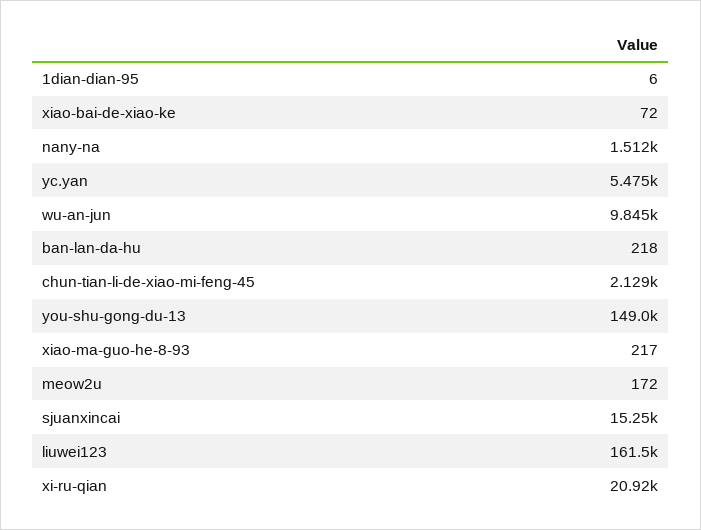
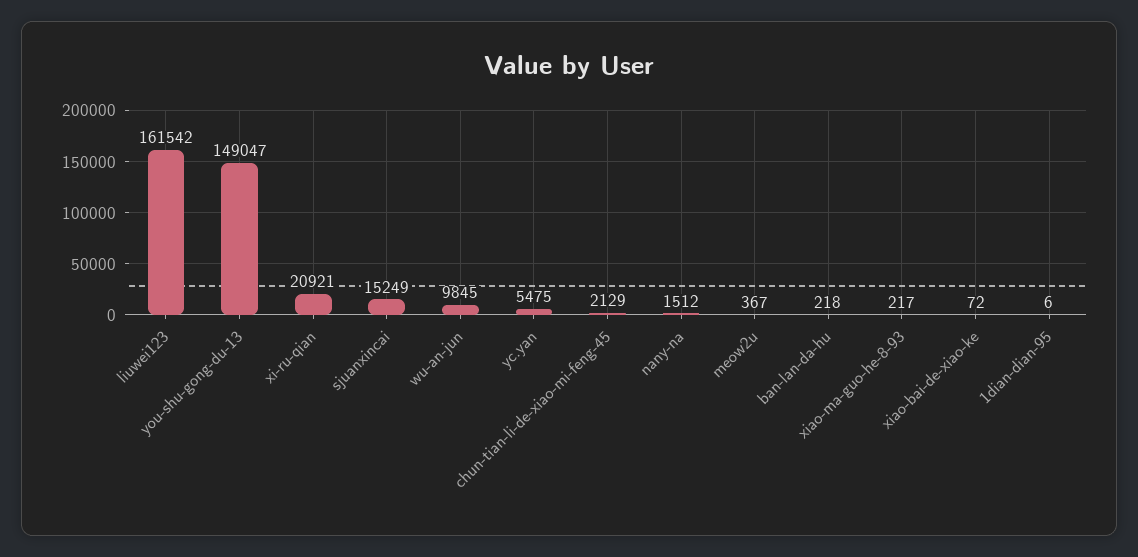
  {
    "1dian-dian-95": 6,
    "xiao-bai-de-xiao-ke": 72,
    "nany-na": 1512,
    "yc.yan": 5475,
    "wu-an-jun": 9845,
    "ban-lan-da-hu": 218,
    "chun-tian-li-de-xiao-mi-feng-45": 2129,
    "you-shu-gong-du-13": 149047,
    "xiao-ma-guo-he-8-93": 217,
-   "meow2u": 172,
+   "meow2u": 367,
    "sjuanxincai": 15249,
    "liuwei123": 161542,
    "xi-ru-qian": 20921
  }

